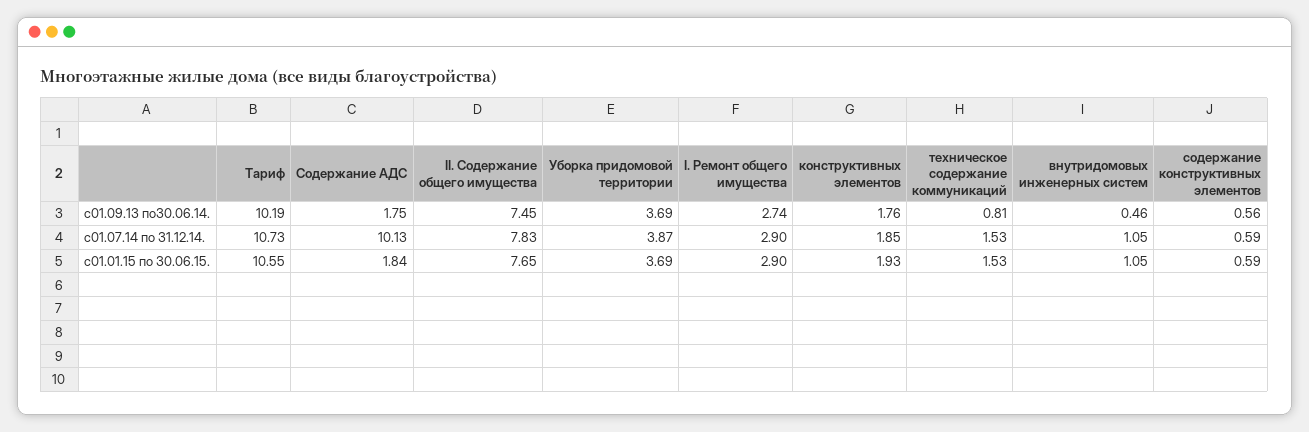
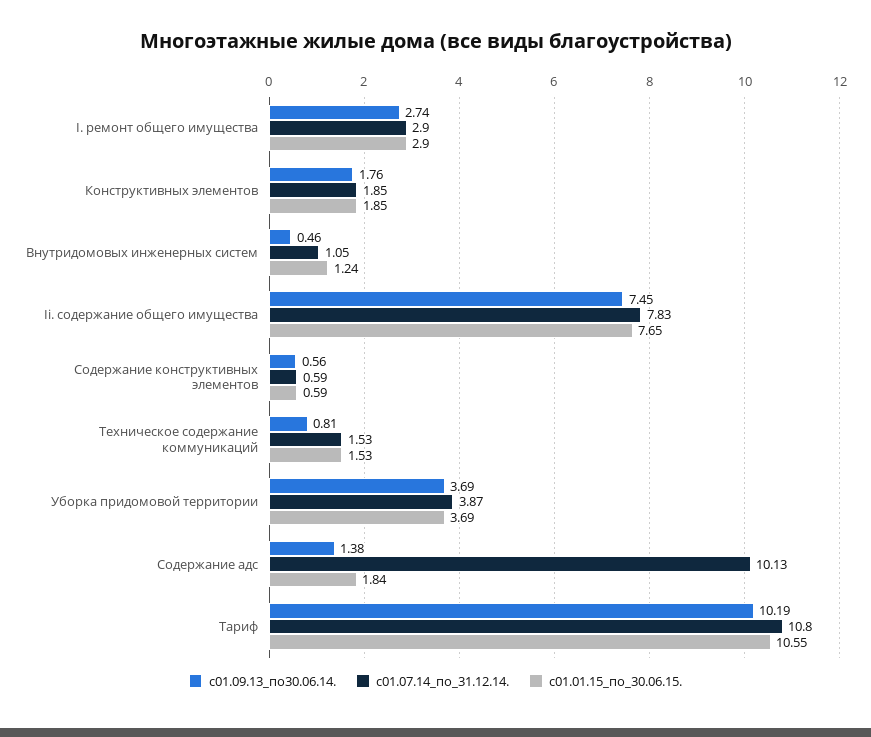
  {
    "с01.09.13 по30.06.14.": {
      "Тариф": 10.19,
-     "Содержание АДС": 1.75,
+     "Содержание АДС": 1.38,
      "II. Содержание общего имущества": 7.45,
      "Уборка придомовой территории": 3.69,
      "I. Ремонт общего имущества": 2.74,
      "конструктивных элементов": 1.76,
      "техническое содержание коммуникаций": 0.81,
      "внутридомовых инженерных систем": 0.46,
      "содержание конструктивных элементов": 0.56
    },
    "с01.07.14 по 31.12.14.": {
-     "Тариф": 10.73,
+     "Тариф": 10.8,
      "Содержание АДС": 10.13,
      "II. Содержание общего имущества": 7.83,
      "Уборка придомовой территории": 3.87,
      "I. Ремонт общего имущества": 2.9,
      "конструктивных элементов": 1.85,
      "техническое содержание коммуникаций": 1.53,
      "внутридомовых инженерных систем": 1.05,
      "содержание конструктивных элементов": 0.59
    },
    "с01.01.15 по 30.06.15.": {
      "Тариф": 10.55,
      "Содержание АДС": 1.84,
      "II. Содержание общего имущества": 7.65,
      "Уборка придомовой территории": 3.69,
      "I. Ремонт общего имущества": 2.9,
-     "конструктивных элементов": 1.93,
+     "конструктивных элементов": 1.85,
      "техническое содержание коммуникаций": 1.53,
-     "внутридомовых инженерных систем": 1.05,
+     "внутридомовых инженерных систем": 1.24,
      "содержание конструктивных элементов": 0.59
    }
  }

